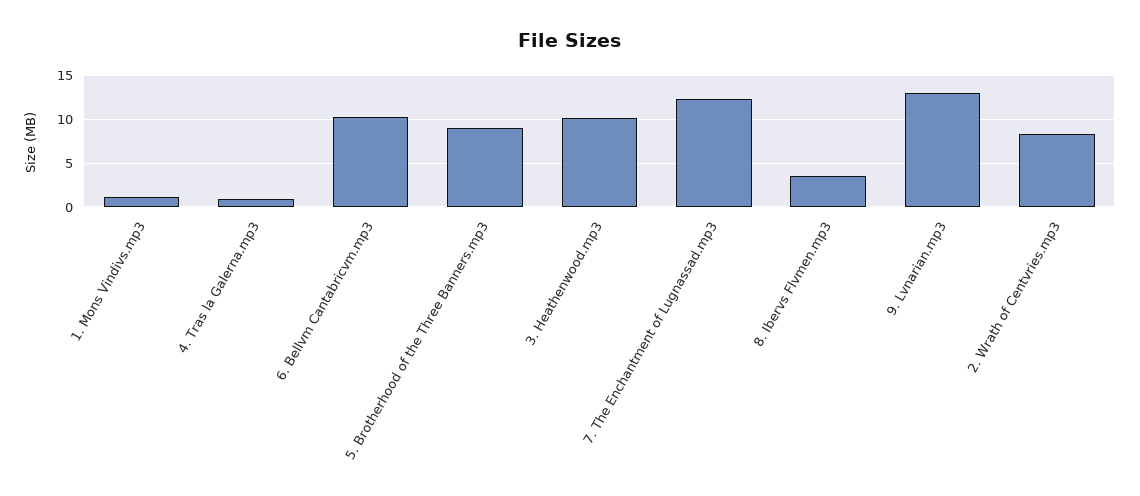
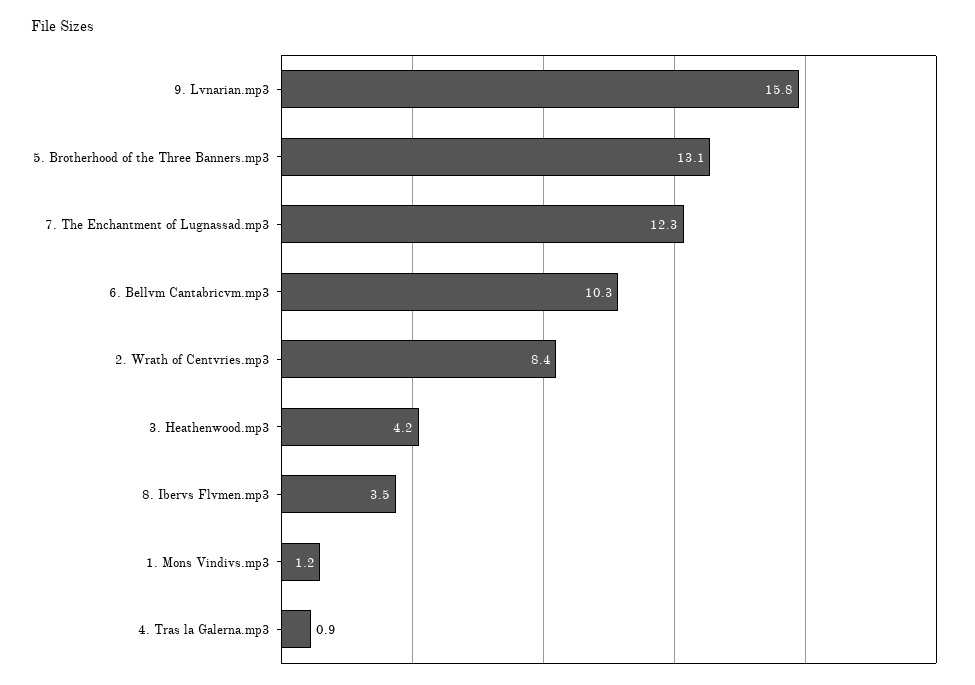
  {
    "1. Mons Vindivs.mp3": 1.2,
    "4. Tras la Galerna.mp3": 0.9,
    "6. Bellvm Cantabricvm.mp3": 10.3,
-   "5. Brotherhood of the Three Banners.mp3": 9,
+   "5. Brotherhood of the Three Banners.mp3": 13.1,
-   "3. Heathenwood.mp3": 10,
+   "3. Heathenwood.mp3": 4.2,
    "7. The Enchantment of Lugnassad.mp3": 12.3,
    "8. Ibervs Flvmen.mp3": 3.5,
-   "9. Lvnarian.mp3": 13,
+   "9. Lvnarian.mp3": 15.8,
    "2. Wrath of Centvries.mp3": 8.4
  }

